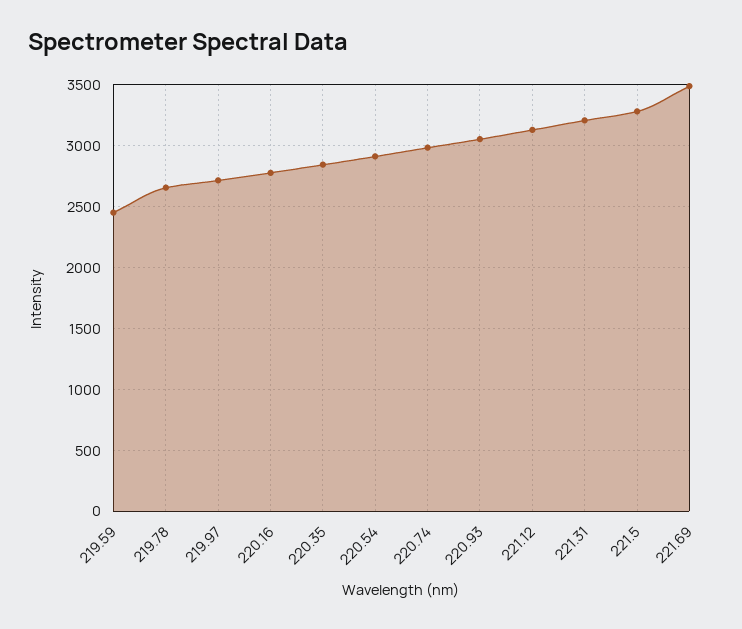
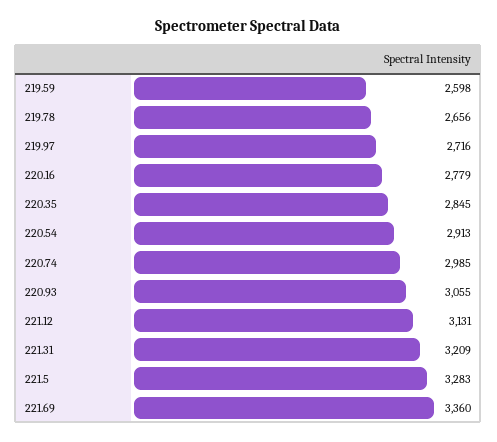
  {
-   "219.59": 2450,
+   "219.59": 2598,
    "219.78": 2656,
    "219.97": 2716,
    "220.16": 2779,
    "220.35": 2845,
    "220.54": 2913,
    "220.74": 2985,
    "220.93": 3055,
    "221.12": 3131,
    "221.31": 3209,
    "221.5": 3283,
-   "221.69": 3500
+   "221.69": 3360
  }

